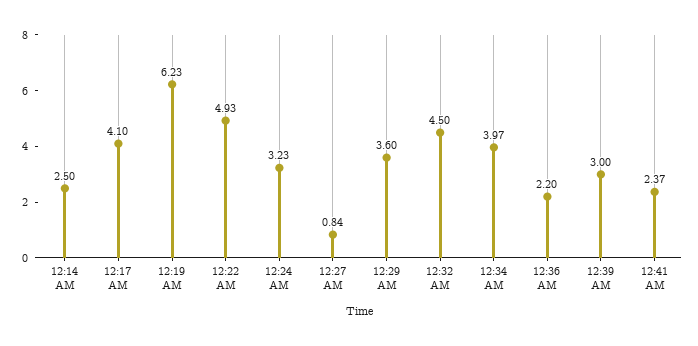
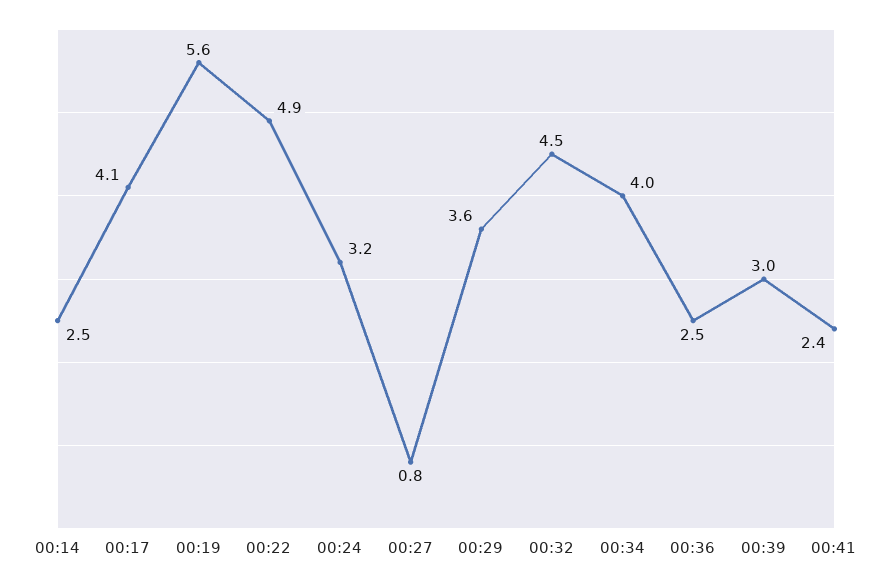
  {
    "12:14 AM": 2.5,
    "12:17 AM": 4.1,
-   "12:19 AM": 6.23,
+   "12:19 AM": 5.6,
    "12:22 AM": 4.93,
    "12:24 AM": 3.23,
    "12:27 AM": 0.84,
    "12:29 AM": 3.6,
    "12:32 AM": 4.5,
    "12:34 AM": 3.97,
-   "12:36 AM": 2.2,
+   "12:36 AM": 2.5,
    "12:39 AM": 3,
    "12:41 AM": 2.37
  }

